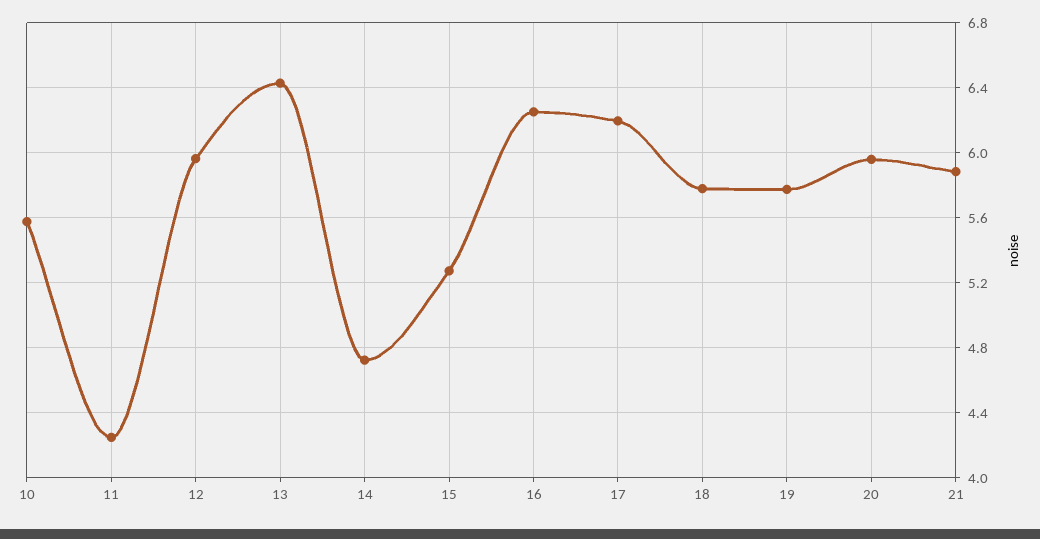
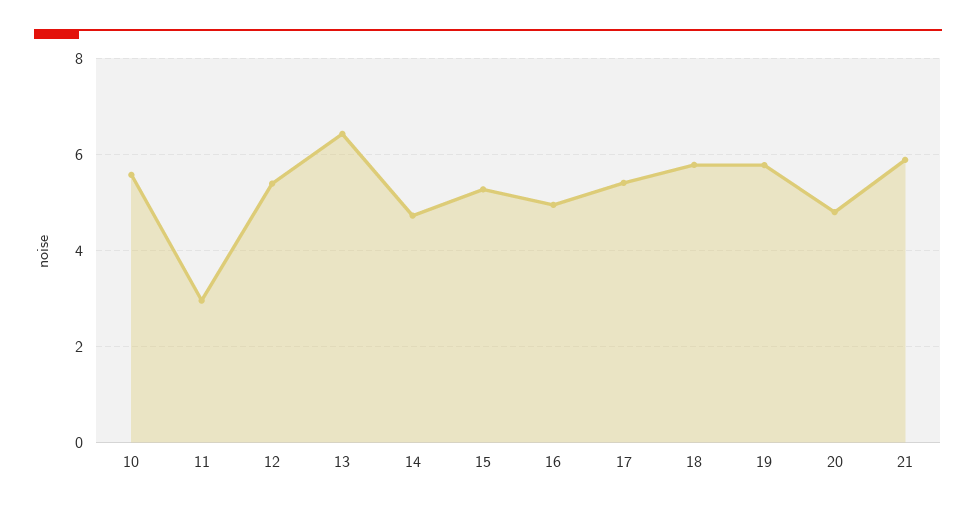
  {
    "10": 5.6,
-   "11": 4.25,
+   "11": 3,
-   "12": 5.95,
+   "12": 5.4,
    "13": 6.45,
    "14": 4.7,
    "15": 5.25,
-   "16": 6.25,
+   "16": 5,
-   "17": 6.2,
+   "17": 5.4,
    "18": 5.8,
    "19": 5.8,
-   "20": 5.95,
+   "20": 4.8,
    "21": 5.9
  }

